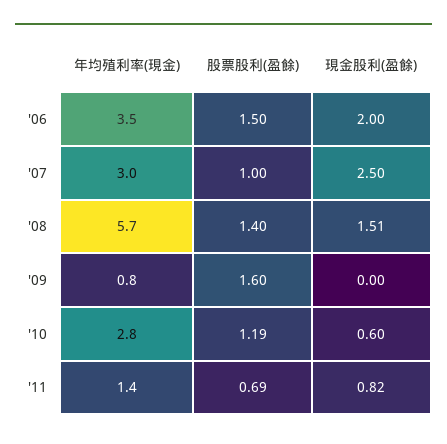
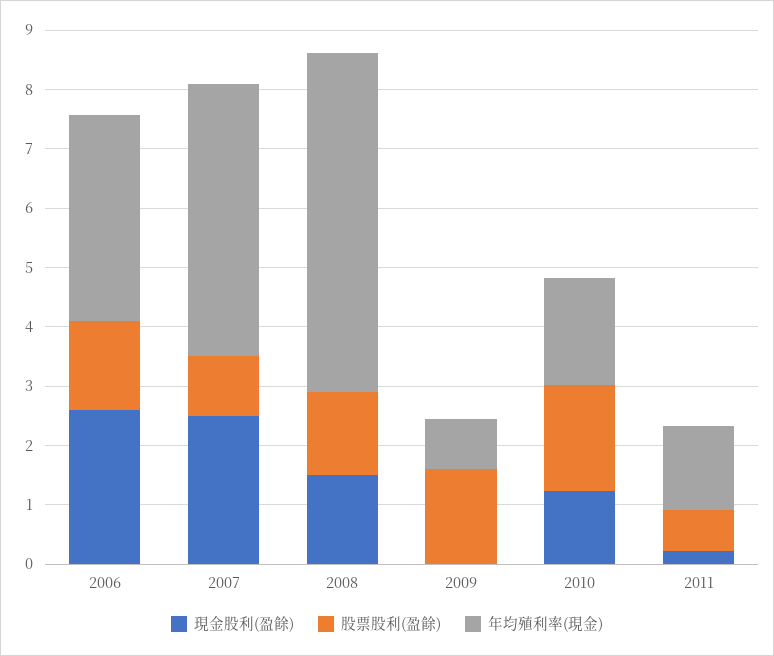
  {
    "年均殖利率(現金)": {
      "'06": 3.5,
-     "'07": 3,
+     "'07": 4.6,
      "'08": 5.7,
      "'09": 0.8,
-     "'10": 2.8,
+     "'10": 1.8,
      "'11": 1.4
    },
    "股票股利(盈餘)": {
      "'06": 1.5,
      "'07": 1,
      "'08": 1.4,
      "'09": 1.6,
-     "'10": 1.19,
+     "'10": 1.8,
      "'11": 0.69
    },
    "現金股利(盈餘)": {
-     "'06": 2,
+     "'06": 2.6,
      "'07": 2.5,
      "'08": 1.51,
      "'09": 0,
-     "'10": 0.6,
+     "'10": 1.2,
-     "'11": 0.82
+     "'11": 0.2
    }
  }

